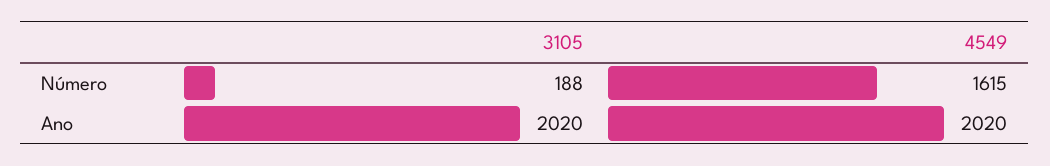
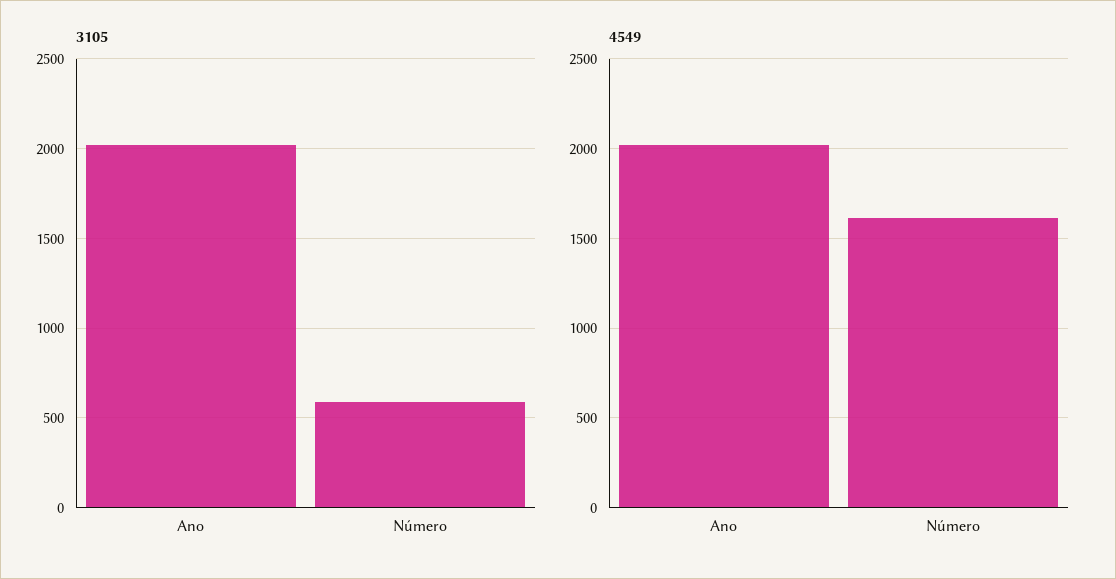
  {
    "3105": {
-     "Número": 188,
+     "Número": 600,
      "Ano": 2020
    },
    "4549": {
      "Número": 1615,
      "Ano": 2020
    }
  }

